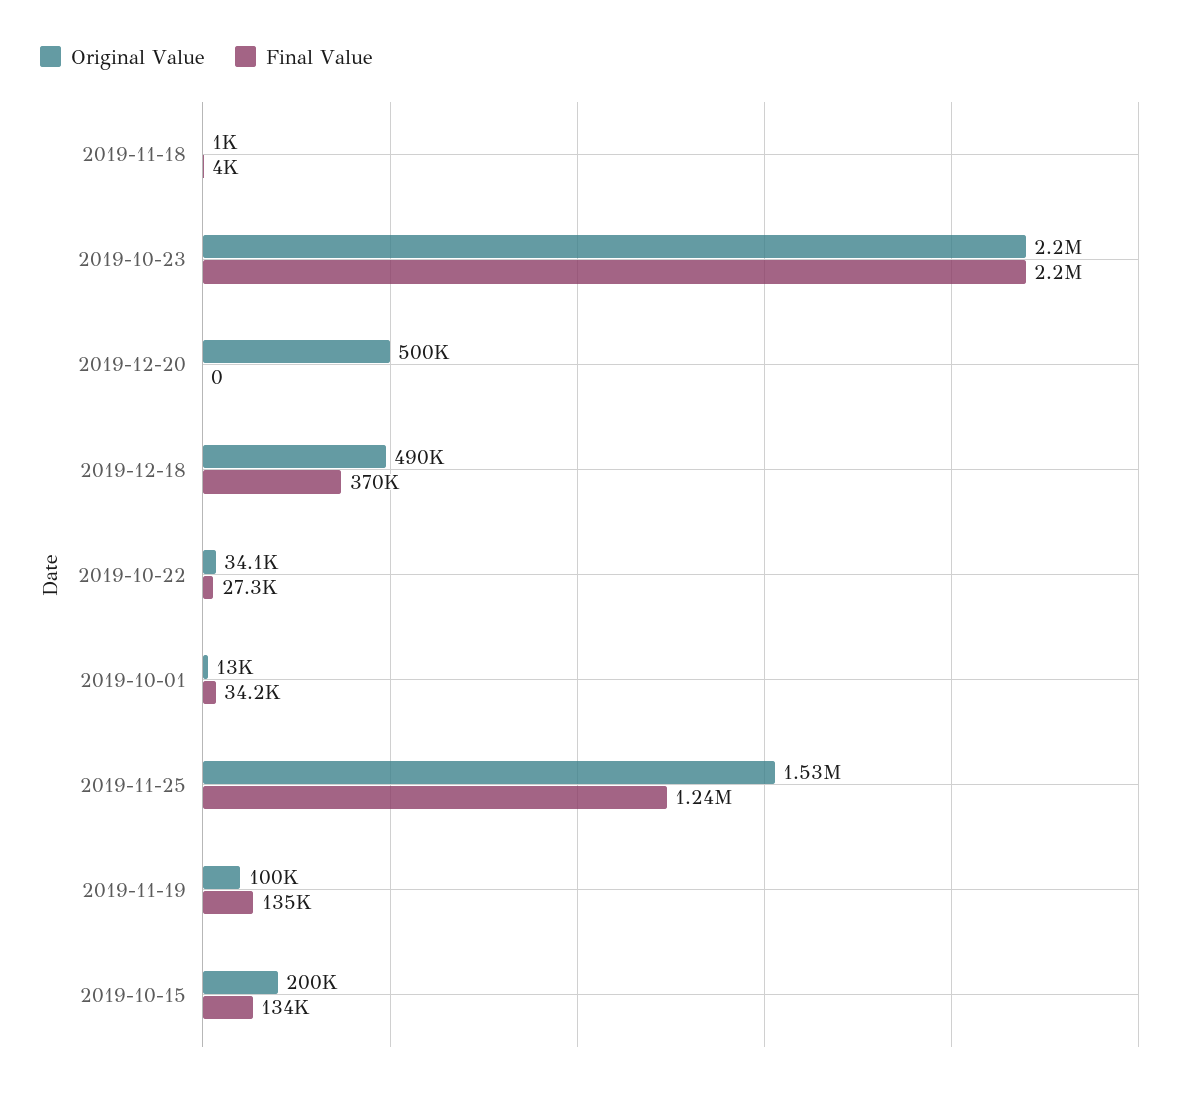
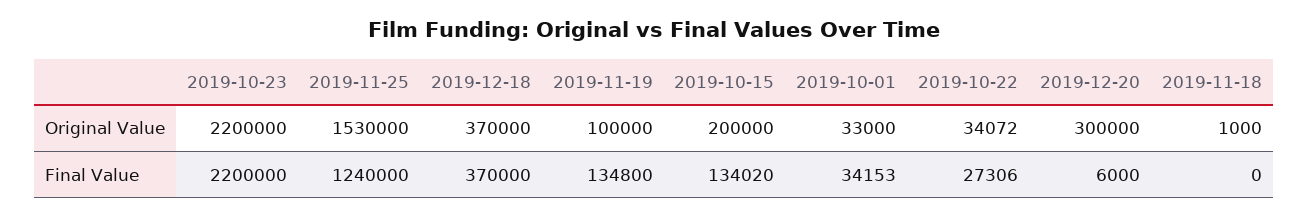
  {
    "Original Value": {
      "2019-11-18": 1000,
      "2019-10-23": 2200000,
-     "2019-12-20": 500000,
+     "2019-12-20": 300000,
-     "2019-12-18": 490000,
+     "2019-12-18": 370000,
      "2019-10-22": 34072,
-     "2019-10-01": 13000,
+     "2019-10-01": 33000,
      "2019-11-25": 1530000,
      "2019-11-19": 100000,
      "2019-10-15": 200000
    },
    "Final Value": {
-     "2019-11-18": 4000,
+     "2019-11-18": 0,
      "2019-10-23": 2200000,
-     "2019-12-20": 0,
+     "2019-12-20": 6000,
      "2019-12-18": 370000,
      "2019-10-22": 27306,
      "2019-10-01": 34153,
      "2019-11-25": 1240000,
      "2019-11-19": 134800,
      "2019-10-15": 134020
    }
  }

